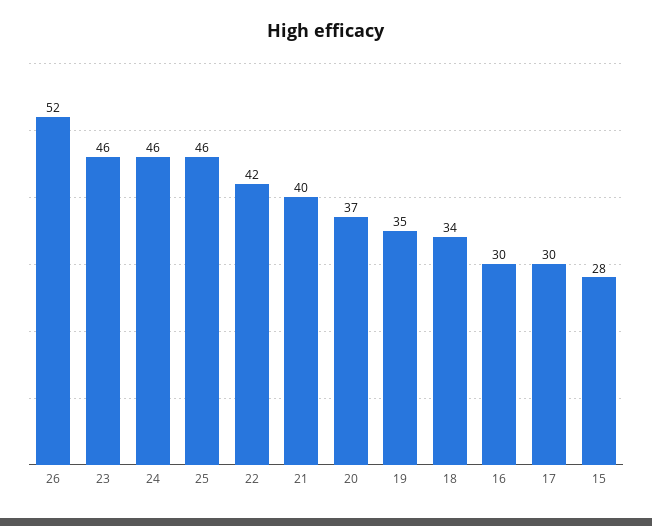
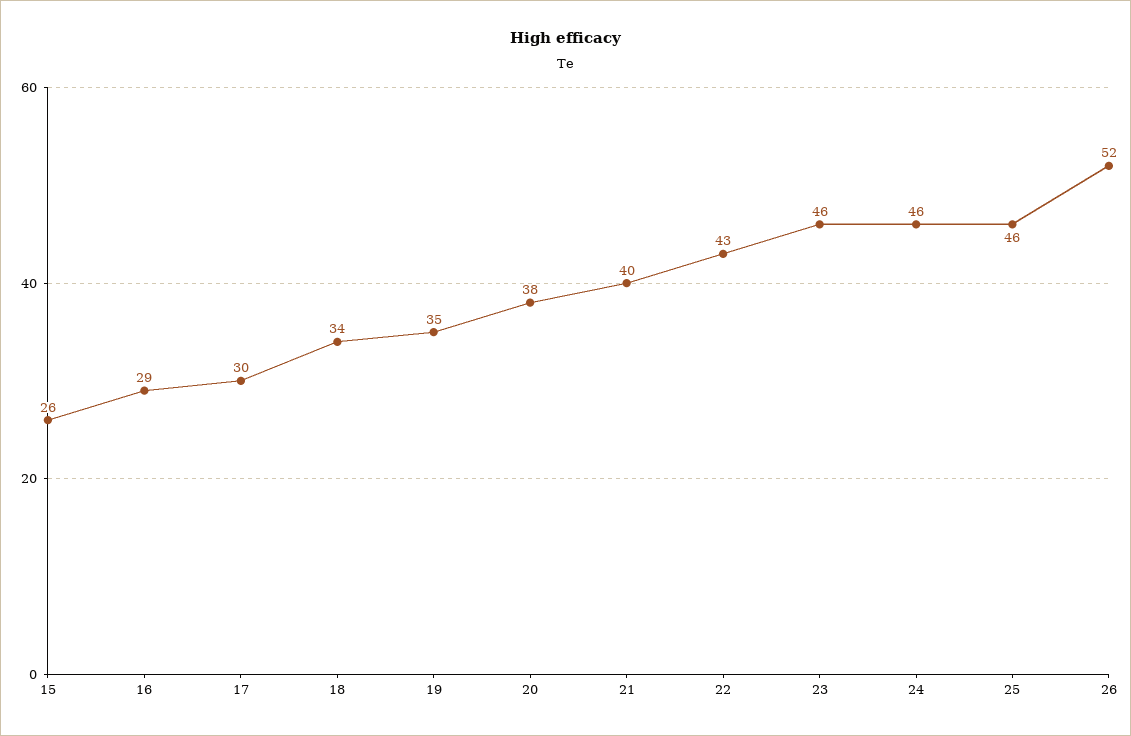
  {
    "26": 52,
    "23": 46,
    "24": 46,
    "25": 46,
-   "22": 42,
+   "22": 43,
    "21": 40,
-   "20": 37,
+   "20": 38,
    "19": 35,
    "18": 34,
-   "16": 30,
+   "16": 29,
    "17": 30,
-   "15": 28
+   "15": 26
  }

